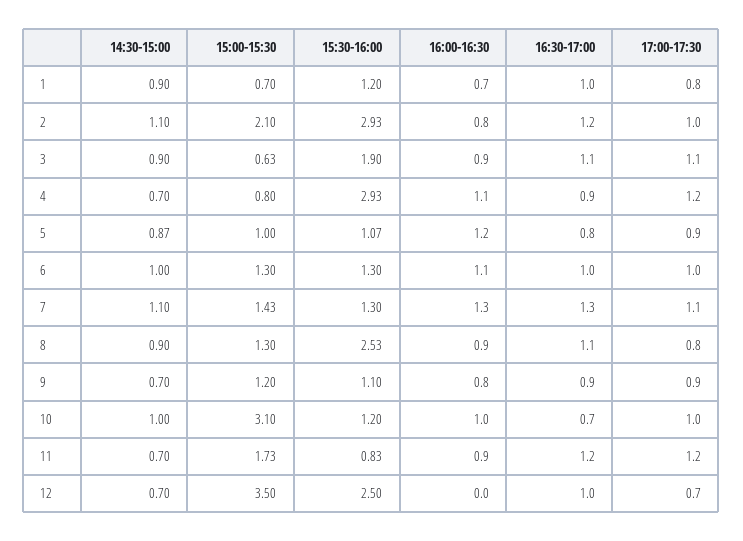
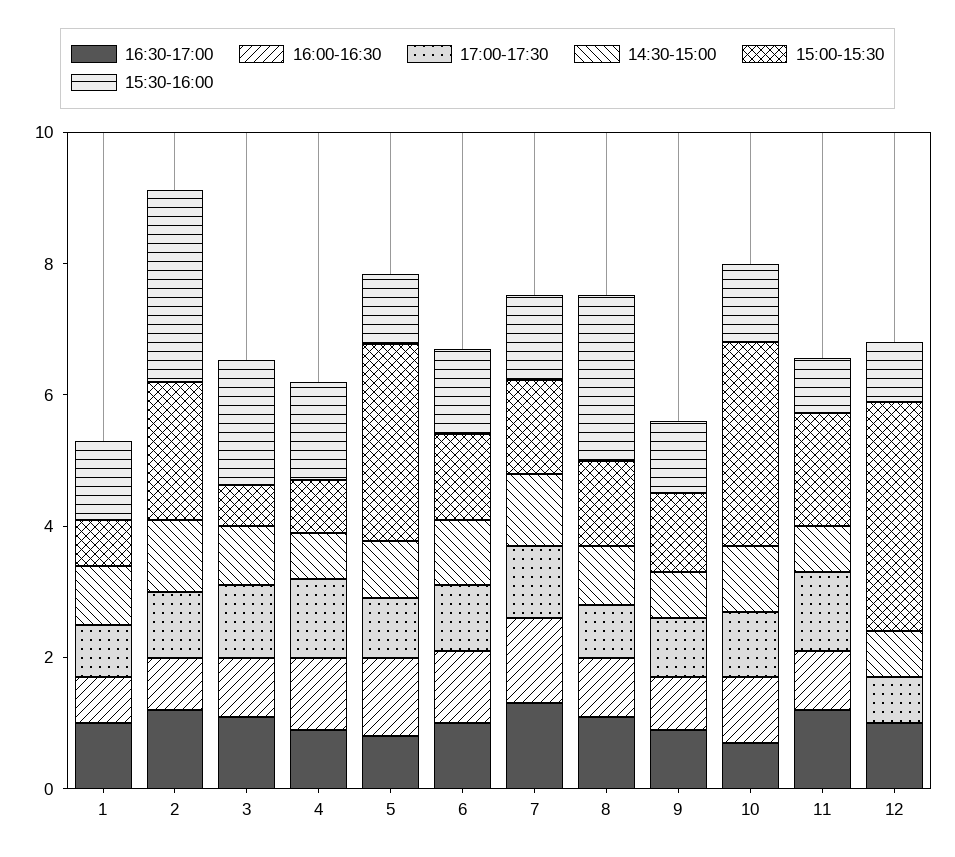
  {
    "14:30-15:00": {
      "1": 0.9,
      "2": 1.1,
      "3": 0.9,
      "4": 0.7,
      "5": 0.87,
      "6": 1,
      "7": 1.1,
      "8": 0.9,
      "9": 0.7,
      "10": 1,
      "11": 0.7,
      "12": 0.7
    },
    "15:00-15:30": {
      "1": 0.7,
      "2": 2.1,
      "3": 0.63,
      "4": 0.8,
-     "5": 1,
+     "5": 3,
      "6": 1.3,
      "7": 1.43,
      "8": 1.3,
      "9": 1.2,
      "10": 3.1,
      "11": 1.73,
      "12": 3.5
    },
    "15:30-16:00": {
      "1": 1.2,
      "2": 2.93,
      "3": 1.9,
-     "4": 2.93,
+     "4": 1.5,
      "5": 1.07,
      "6": 1.3,
      "7": 1.3,
      "8": 2.53,
      "9": 1.1,
      "10": 1.2,
      "11": 0.83,
-     "12": 2.5
+     "12": 1
    },
    "16:00-16:30": {
      "1": 0.7,
      "2": 0.8,
      "3": 0.9,
      "4": 1.1,
      "5": 1.2,
      "6": 1.1,
      "7": 1.3,
      "8": 0.9,
      "9": 0.8,
      "10": 1,
      "11": 0.9,
      "12": 0
    },
    "16:30-17:00": {
      "1": 1,
      "2": 1.2,
      "3": 1.1,
      "4": 0.9,
      "5": 0.8,
      "6": 1,
      "7": 1.3,
      "8": 1.1,
      "9": 0.9,
      "10": 0.7,
      "11": 1.2,
      "12": 1
    },
    "17:00-17:30": {
      "1": 0.8,
      "2": 1,
      "3": 1.1,
      "4": 1.2,
      "5": 0.9,
      "6": 1,
      "7": 1.1,
      "8": 0.8,
      "9": 0.9,
      "10": 1,
      "11": 1.2,
      "12": 0.7
    }
  }

